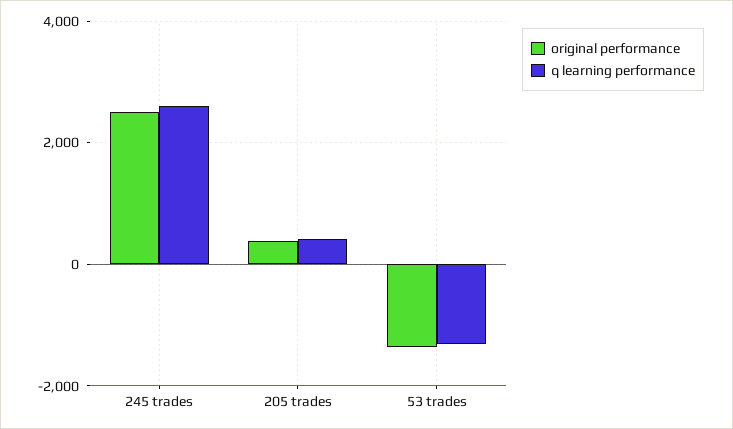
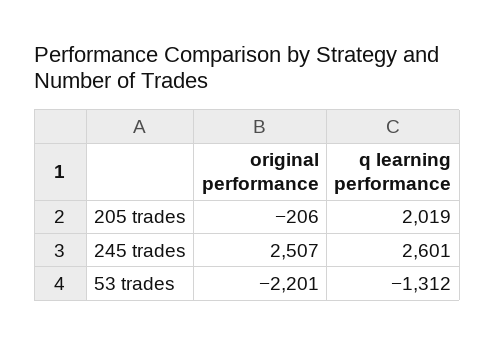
  {
    "original performance": {
      "245 trades": 2507,
-     "205 trades": 400,
+     "205 trades": -206,
-     "53 trades": -1400
+     "53 trades": -2201
    },
    "q learning performance": {
      "245 trades": 2601,
-     "205 trades": 400,
+     "205 trades": 2019,
      "53 trades": -1312
    }
  }

